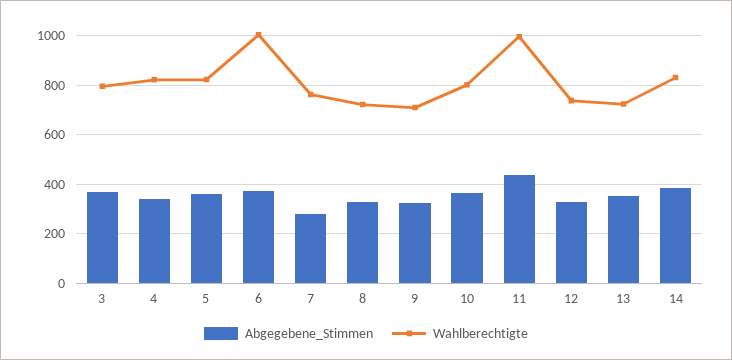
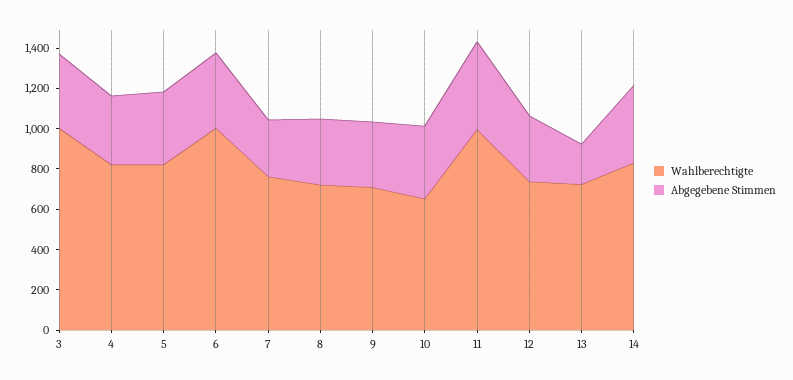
  {
    "Abgegebene_Stimmen": {
      "3": 375,
      "4": 350,
      "5": 350,
      "6": 375,
      "7": 275,
      "8": 325,
      "9": 325,
      "10": 350,
      "11": 425,
      "12": 325,
-     "13": 350,
+     "13": 200,
      "14": 375
    },
    "Wahlberechtigte": {
-     "3": 800,
+     "3": 1000,
      "4": 825,
      "5": 825,
      "6": 1000,
      "7": 750,
      "8": 725,
      "9": 700,
-     "10": 800,
+     "10": 650,
      "11": 1000,
      "12": 725,
      "13": 725,
      "14": 825
    }
  }

